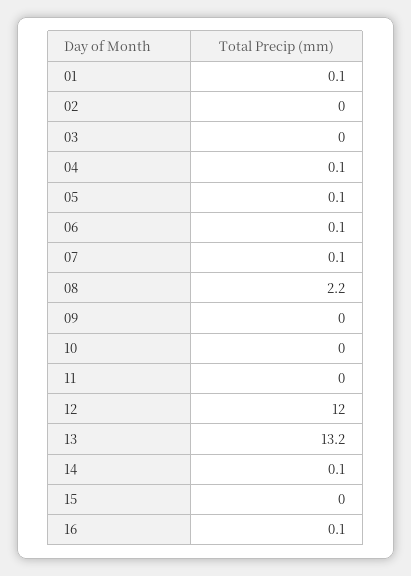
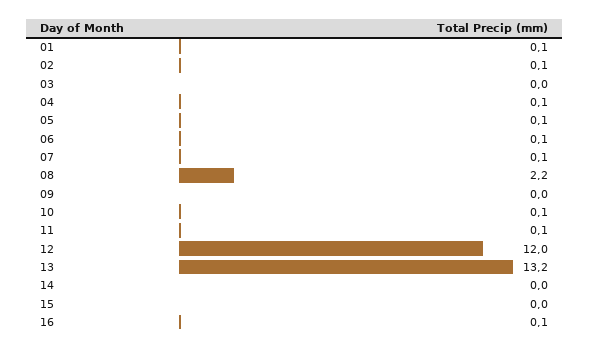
  {
    "01": 0.1,
-   "02": 0,
+   "02": 0.1,
    "03": 0,
    "04": 0.1,
    "05": 0.1,
    "06": 0.1,
    "07": 0.1,
    "08": 2.2,
    "09": 0,
-   "10": 0,
+   "10": 0.1,
-   "11": 0,
+   "11": 0.1,
    "12": 12,
    "13": 13.2,
-   "14": 0.1,
+   "14": 0,
    "15": 0,
    "16": 0.1
  }

